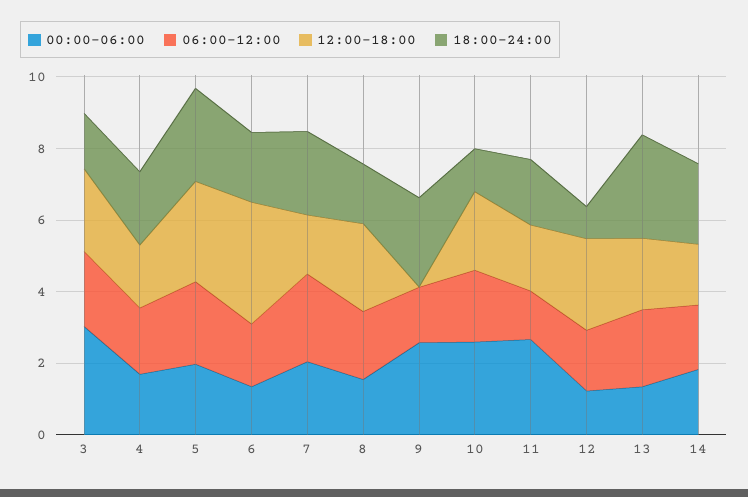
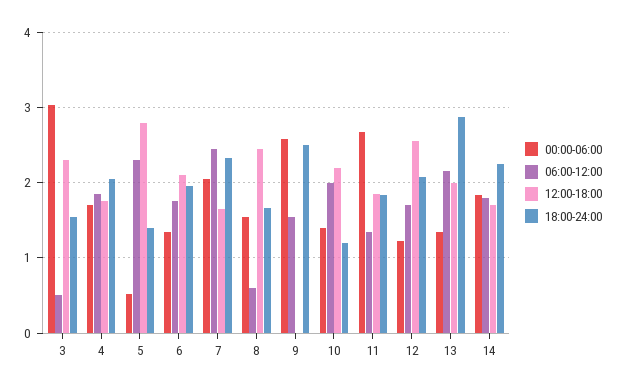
  {
    "00:00-06:00": {
      "3": 3,
      "4": 1.7,
-     "5": 2,
+     "5": 0.5,
      "6": 1.4,
      "7": 2.1,
      "8": 1.6,
      "9": 2.6,
-     "10": 2.5,
+     "10": 1.4,
      "11": 2.7,
      "12": 1.2,
      "13": 1.4,
      "14": 1.8
    },
    "06:00-12:00": {
-     "3": 2,
+     "3": 0.5,
      "4": 1.9,
      "5": 2.3,
      "6": 1.8,
      "7": 2.5,
-     "8": 2,
+     "8": 0.6,
      "9": 1.6,
      "10": 2,
      "11": 1.4,
      "12": 1.7,
      "13": 2.2,
      "14": 1.8
    },
    "12:00-18:00": {
      "3": 2.3,
      "4": 1.8,
      "5": 2.8,
-     "6": 3.5,
+     "6": 2.1,
      "7": 1.7,
      "8": 2.5,
      "9": 0,
      "10": 2.2,
      "11": 1.9,
      "12": 2.6,
      "13": 2,
      "14": 1.7
    },
    "18:00-24:00": {
      "3": 1.6,
      "4": 2.1,
-     "5": 2.5,
+     "5": 1.4,
      "6": 2,
      "7": 2.3,
      "8": 1.7,
      "9": 2.5,
      "10": 1.2,
      "11": 1.8,
-     "12": 1,
+     "12": 2.1,
      "13": 2.9,
      "14": 2.3
    }
  }

